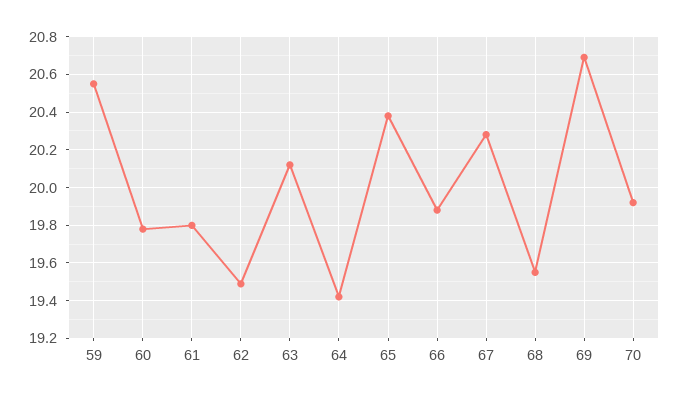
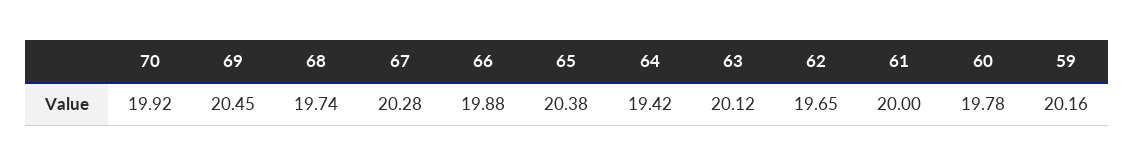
  {
-   "59": 20.55,
+   "59": 20.16,
    "60": 19.78,
-   "61": 19.8,
+   "61": 20,
-   "62": 19.5,
+   "62": 19.65,
    "63": 20.12,
    "64": 19.42,
    "65": 20.38,
    "66": 19.88,
    "67": 20.28,
-   "68": 19.55,
+   "68": 19.74,
-   "69": 20.7,
+   "69": 20.45,
    "70": 19.92
  }

